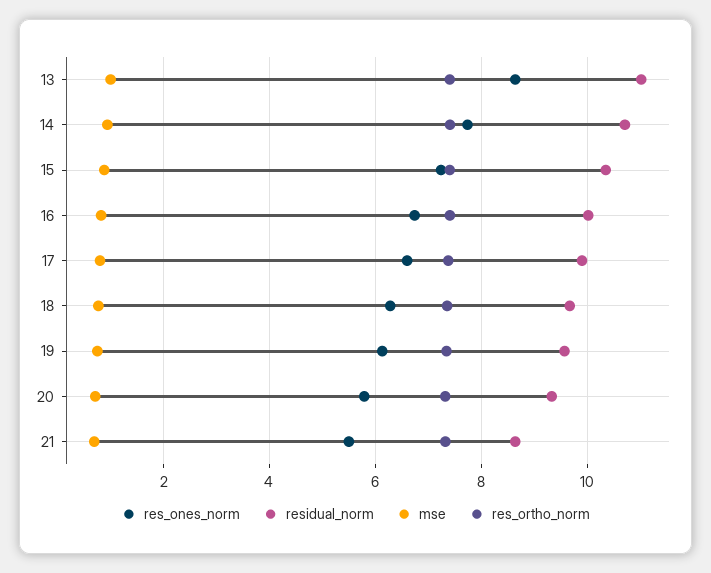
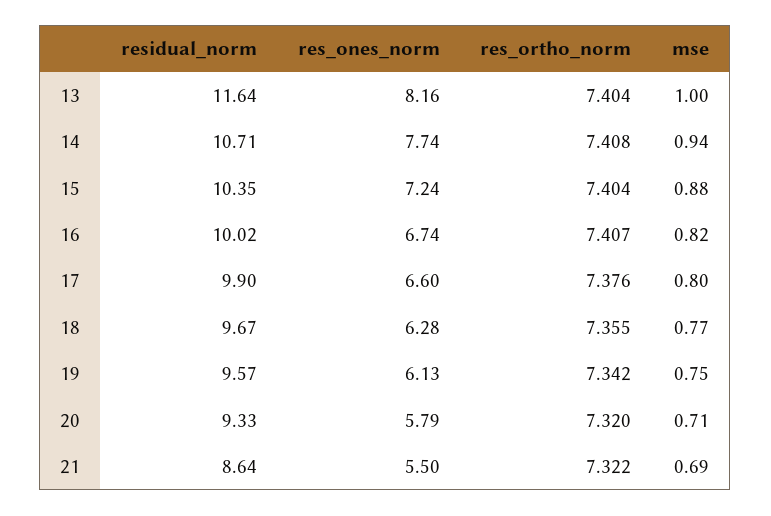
  {
    "res_ones_norm": {
-     "13": 8.6,
+     "13": 8.16,
      "14": 7.74,
      "15": 7.24,
      "16": 6.74,
      "17": 6.6,
      "18": 6.28,
      "19": 6.13,
      "20": 5.79,
      "21": 5.5
    },
    "residual_norm": {
-     "13": 11,
+     "13": 11.64,
      "14": 10.71,
      "15": 10.35,
      "16": 10.02,
      "17": 9.9,
      "18": 9.67,
      "19": 9.57,
      "20": 9.33,
      "21": 8.64
    },
    "mse": {
      "13": 1,
      "14": 0.94,
      "15": 0.88,
      "16": 0.82,
      "17": 0.8,
      "18": 0.77,
      "19": 0.75,
      "20": 0.71,
      "21": 0.69
    },
    "res_ortho_norm": {
      "13": 7.404,
      "14": 7.408,
      "15": 7.404,
      "16": 7.407,
      "17": 7.376,
      "18": 7.355,
      "19": 7.342,
      "20": 7.32,
      "21": 7.322
    }
  }

